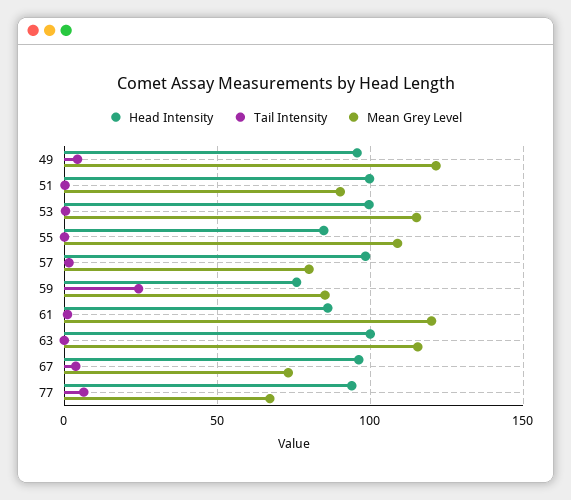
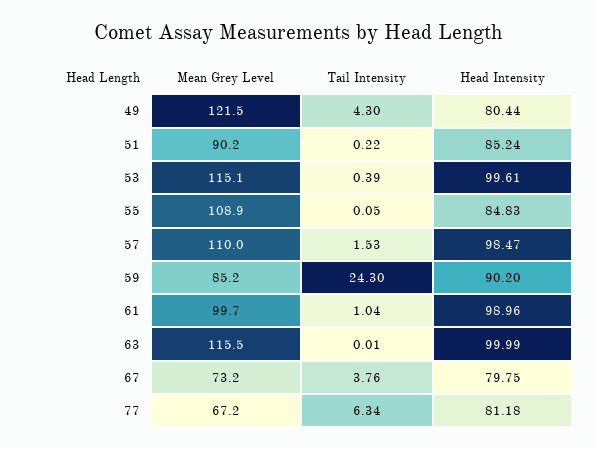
  {
    "Head Intensity": {
-     "49": 95,
+     "49": 80.44,
-     "51": 100,
+     "51": 85.24,
      "53": 99.61,
      "55": 84.83,
      "57": 98.47,
-     "59": 75,
+     "59": 90.2,
-     "61": 85,
+     "61": 98.96,
      "63": 99.99,
-     "67": 95,
+     "67": 79.75,
-     "77": 95
+     "77": 81.18
    },
    "Tail Intensity": {
      "49": 4.3,
      "51": 0.22,
      "53": 0.39,
      "55": 0.05,
      "57": 1.53,
      "59": 24.3,
      "61": 1.04,
      "63": 0.01,
      "67": 3.76,
      "77": 6.34
    },
    "Mean Grey Level": {
      "49": 121.5,
      "51": 90.2,
      "53": 115.1,
      "55": 108.9,
-     "57": 80,
+     "57": 110,
      "59": 85.2,
-     "61": 120,
+     "61": 99.7,
      "63": 115.5,
      "67": 73.2,
      "77": 67.2
    }
  }

